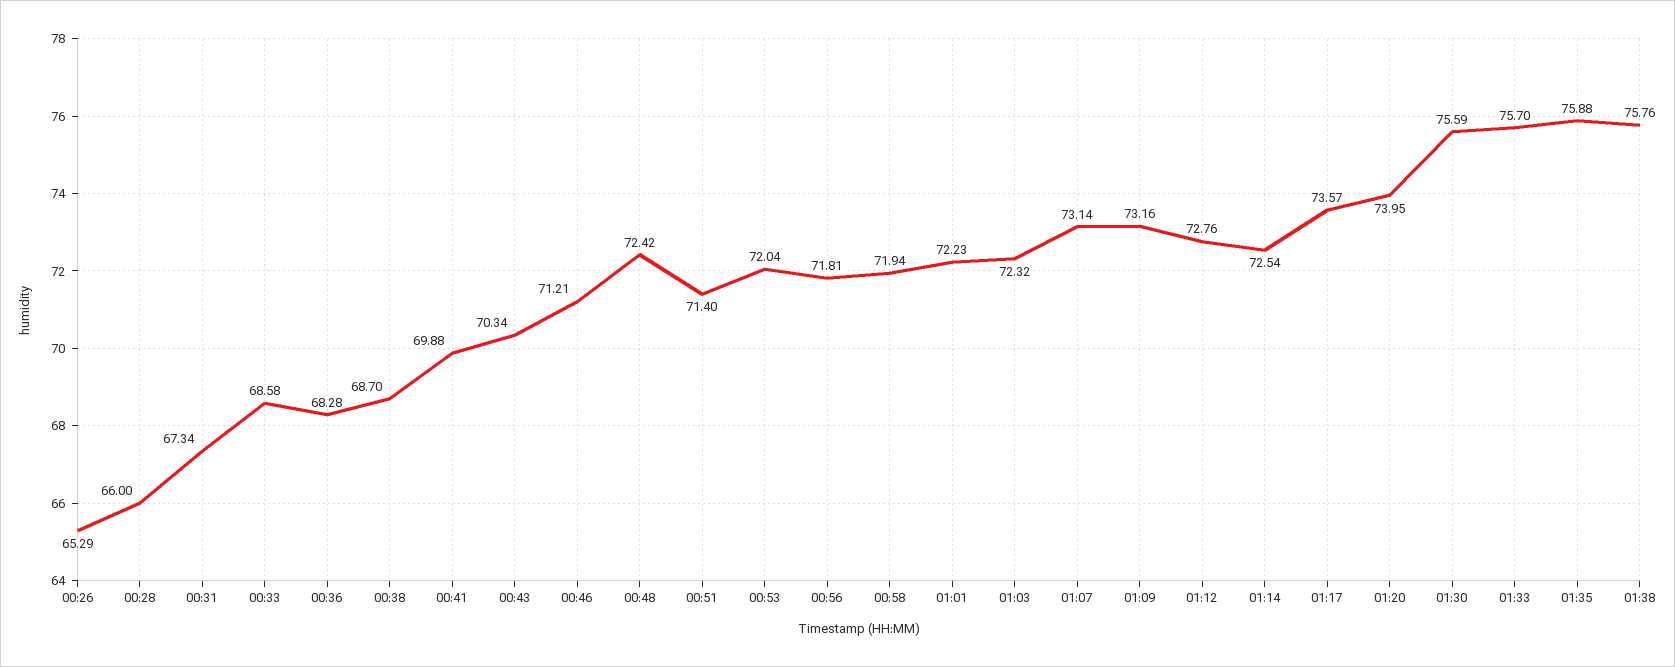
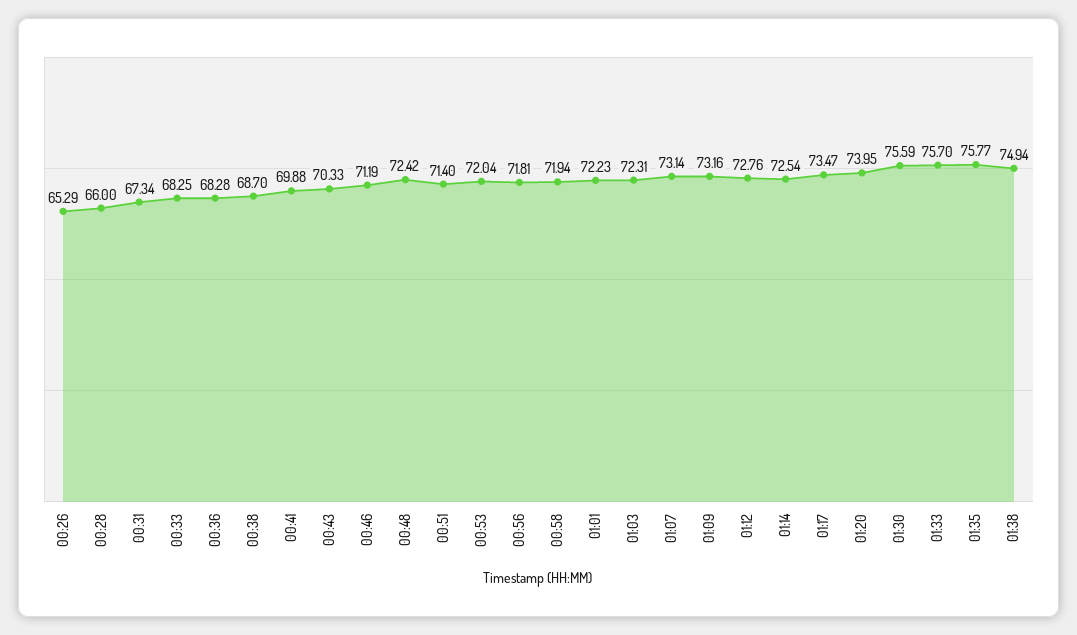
  {
    "00:26": 65.29,
    "00:28": 66,
    "00:31": 67.34,
-   "00:33": 68.58,
+   "00:33": 68.25,
    "00:36": 68.28,
    "00:38": 68.7,
    "00:41": 69.88,
-   "00:43": 70.34,
+   "00:43": 70.33,
-   "00:46": 71.21,
+   "00:46": 71.19,
    "00:48": 72.42,
    "00:51": 71.4,
    "00:53": 72.04,
    "00:56": 71.81,
    "00:58": 71.94,
    "01:01": 72.23,
-   "01:03": 72.32,
+   "01:03": 72.31,
    "01:07": 73.14,
    "01:09": 73.16,
    "01:12": 72.76,
    "01:14": 72.54,
-   "01:17": 73.57,
+   "01:17": 73.47,
    "01:20": 73.95,
    "01:30": 75.59,
    "01:33": 75.7,
-   "01:35": 75.88,
+   "01:35": 75.77,
-   "01:38": 75.76
+   "01:38": 74.94
  }

